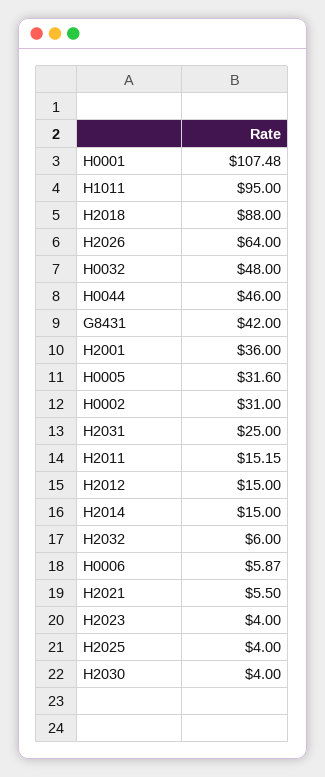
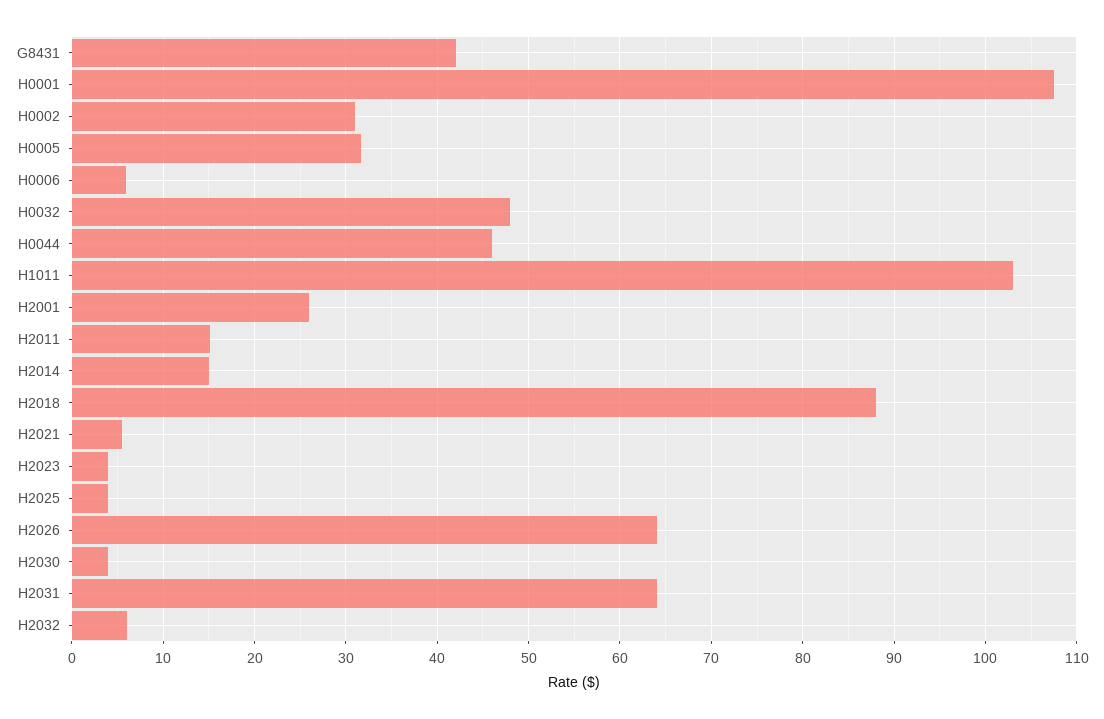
  {
    "H0001": 107.48,
-   "H1011": 95,
+   "H1011": 103,
    "H2018": 88,
    "H2026": 64,
    "H0032": 48,
    "H0044": 46,
    "G8431": 42,
-   "H2001": 36,
+   "H2001": 26,
    "H0005": 31.6,
    "H0002": 31,
-   "H2031": 25,
+   "H2031": 64,
    "H2011": 15.15,
-   "H2012": 15,
    "H2014": 15,
    "H2032": 6,
    "H0006": 5.87,
    "H2021": 5.5,
    "H2023": 4,
    "H2025": 4,
    "H2030": 4
  }

